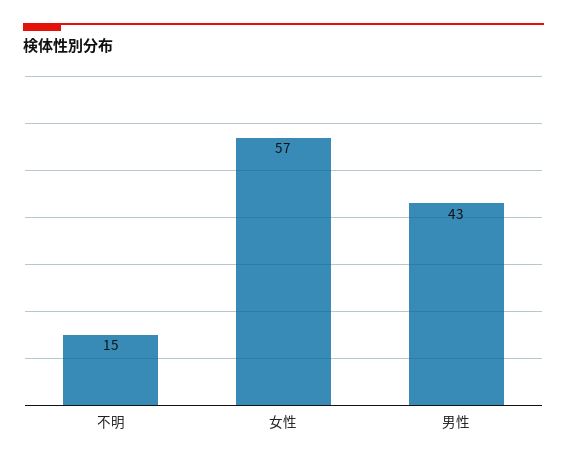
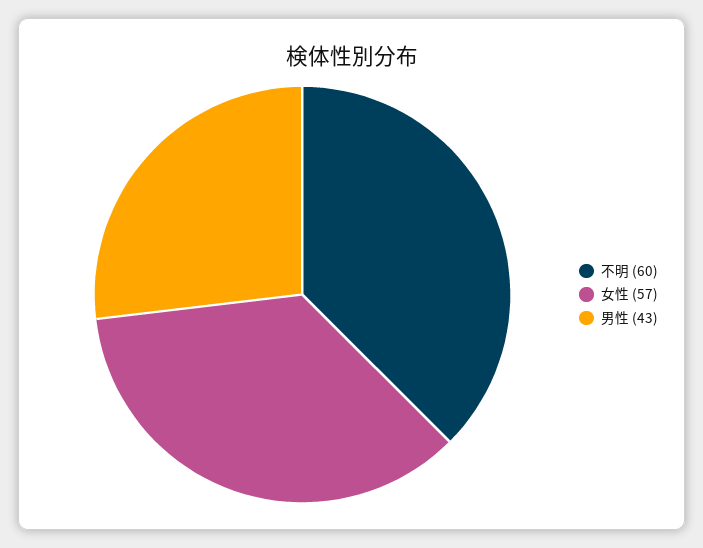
  {
-   "不明": 15,
+   "不明": 60,
    "女性": 57,
    "男性": 43
  }

